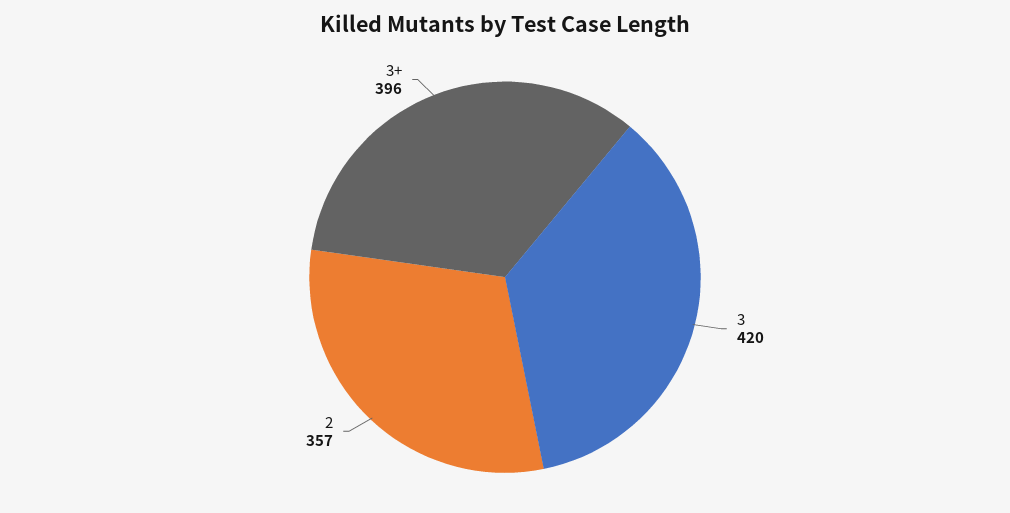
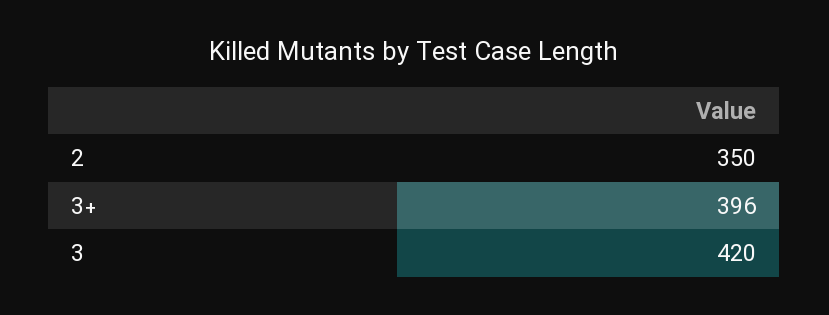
  {
    "3": 420,
-   "2": 357,
+   "2": 350,
    "3+": 396
  }

